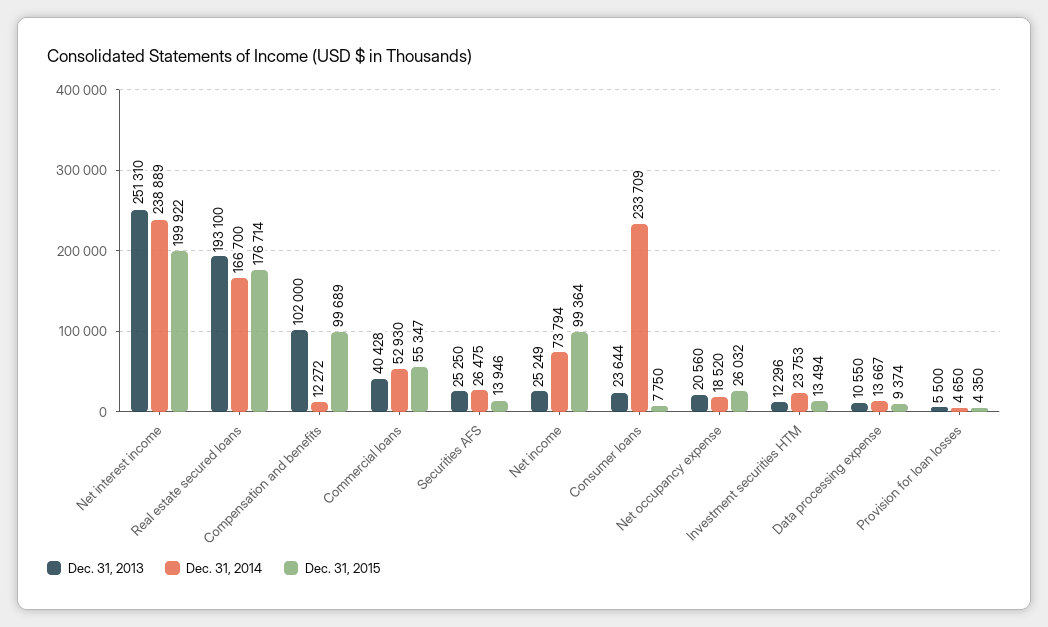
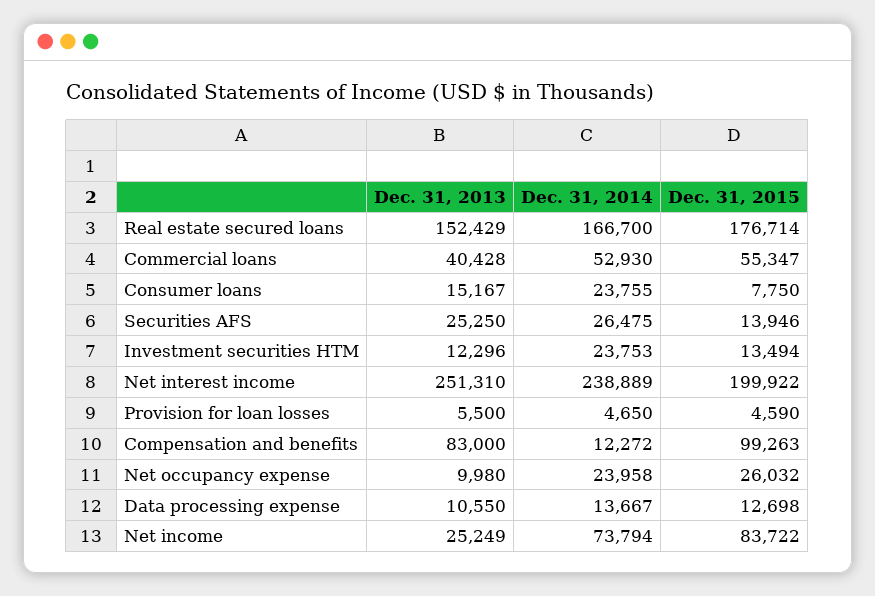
  {
    "Dec. 31, 2013": {
      "Net interest income": 251310,
-     "Real estate secured loans": 193100,
+     "Real estate secured loans": 152429,
-     "Compensation and benefits": 102000,
+     "Compensation and benefits": 83000,
      "Commercial loans": 40428,
      "Securities AFS": 25250,
      "Net income": 25249,
-     "Consumer loans": 23644,
+     "Consumer loans": 15167,
-     "Net occupancy expense": 20560,
+     "Net occupancy expense": 9980,
      "Investment securities HTM": 12296,
      "Data processing expense": 10550,
      "Provision for loan losses": 5500
    },
    "Dec. 31, 2014": {
      "Net interest income": 238889,
      "Real estate secured loans": 166700,
      "Compensation and benefits": 12272,
      "Commercial loans": 52930,
      "Securities AFS": 26475,
      "Net income": 73794,
-     "Consumer loans": 233709,
+     "Consumer loans": 23755,
-     "Net occupancy expense": 18520,
+     "Net occupancy expense": 23958,
      "Investment securities HTM": 23753,
      "Data processing expense": 13667,
      "Provision for loan losses": 4650
    },
    "Dec. 31, 2015": {
      "Net interest income": 199922,
      "Real estate secured loans": 176714,
-     "Compensation and benefits": 99689,
+     "Compensation and benefits": 99263,
      "Commercial loans": 55347,
      "Securities AFS": 13946,
-     "Net income": 99364,
+     "Net income": 83722,
      "Consumer loans": 7750,
      "Net occupancy expense": 26032,
      "Investment securities HTM": 13494,
-     "Data processing expense": 9374,
+     "Data processing expense": 12698,
-     "Provision for loan losses": 4350
+     "Provision for loan losses": 4590
    }
  }

